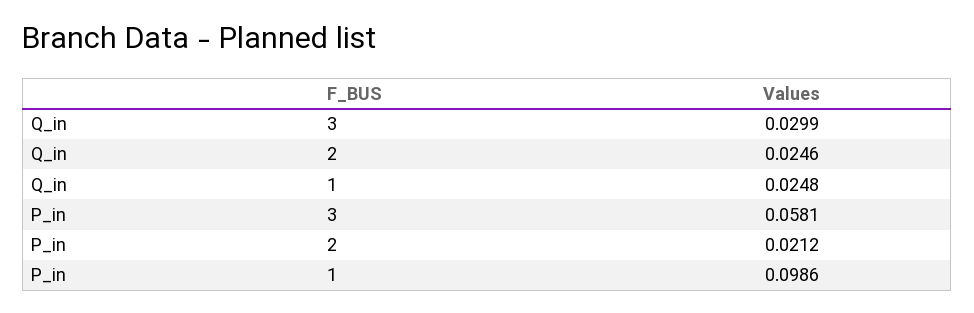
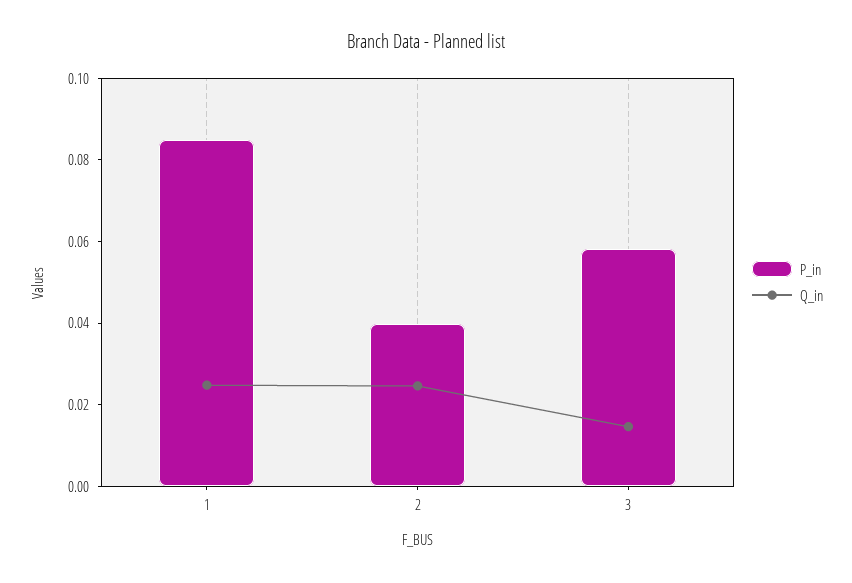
  {
    "Q_in": {
-     "3": 0.0299,
+     "3": 0.015,
      "2": 0.0246,
      "1": 0.0248
    },
    "P_in": {
      "3": 0.0581,
-     "2": 0.0212,
+     "2": 0.04,
-     "1": 0.0986
+     "1": 0.085
    }
  }

